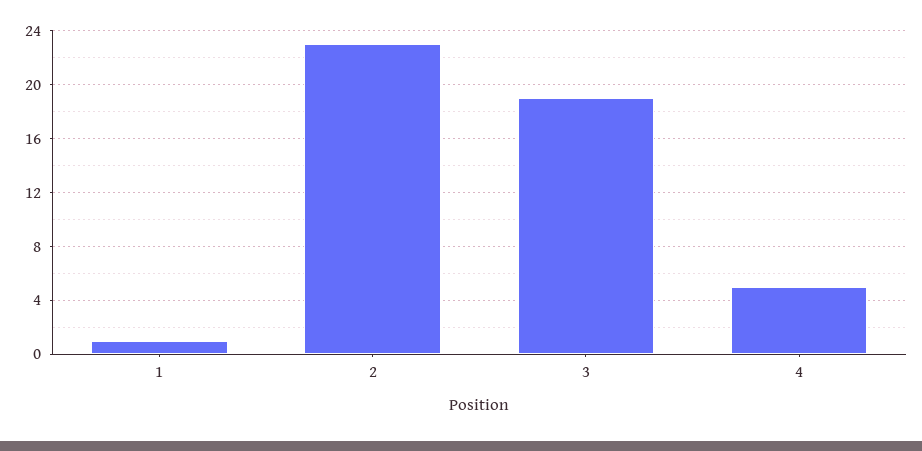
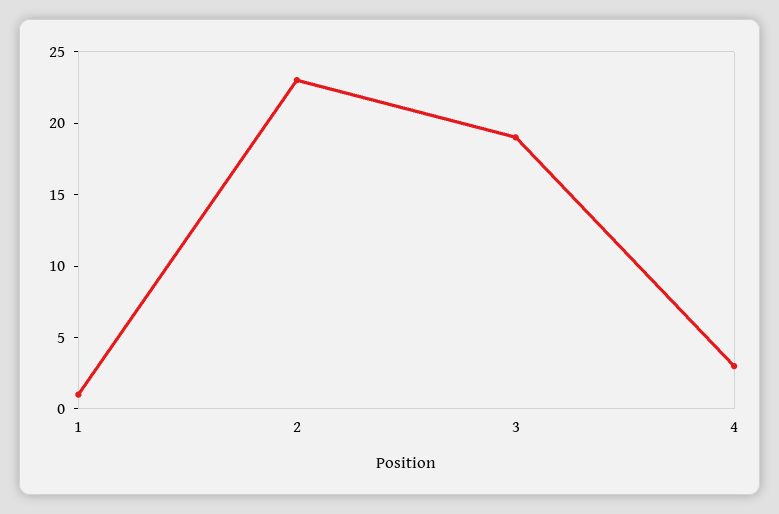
  {
    "1": 1,
    "2": 23,
    "3": 19,
-   "4": 5
+   "4": 3
  }

